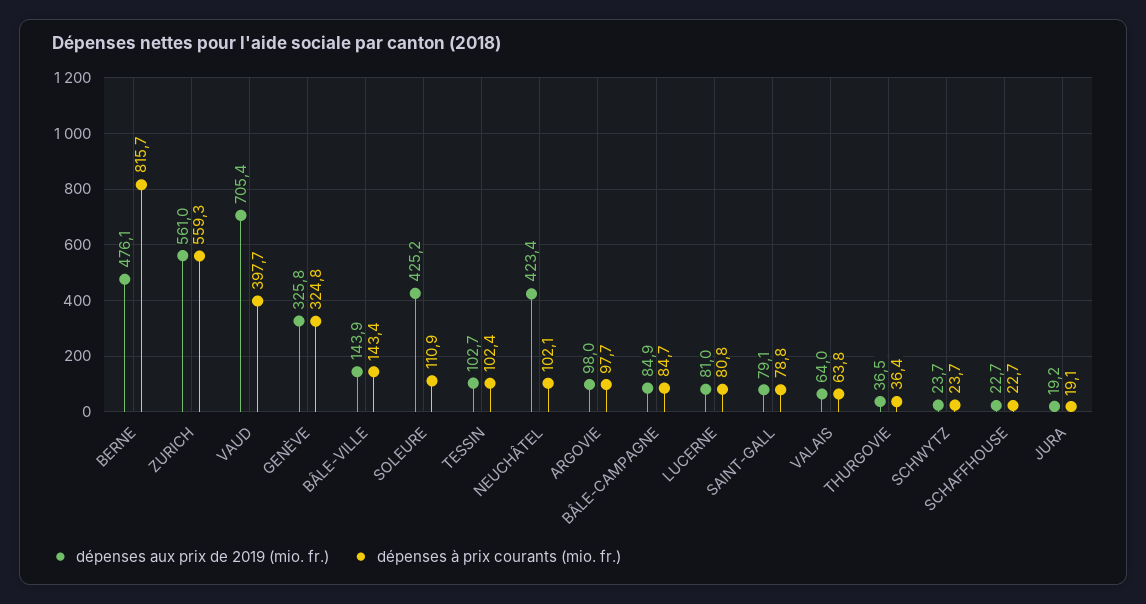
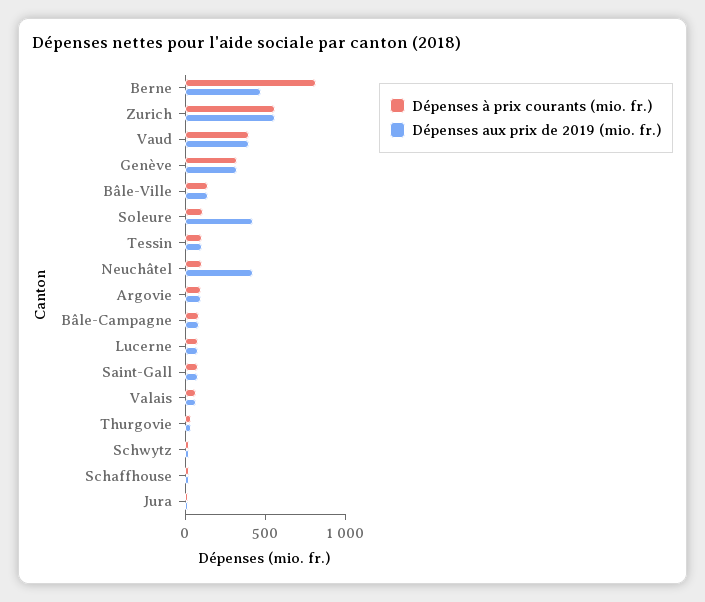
  {
    "dépenses aux prix de 2019 (mio. fr.)": {
      "BERNE": 476.1,
      "ZURICH": 561,
-     "VAUD": 705.4,
+     "VAUD": 400,
      "GENÈVE": 325.8,
      "BÂLE-VILLE": 143.9,
      "SOLEURE": 425.2,
      "TESSIN": 102.7,
      "NEUCHÂTEL": 423.4,
      "ARGOVIE": 98,
      "BÂLE-CAMPAGNE": 84.9,
      "LUCERNE": 81,
      "SAINT-GALL": 79.1,
      "VALAIS": 64,
      "THURGOVIE": 36.5,
      "SCHWYTZ": 23.7,
      "SCHAFFHOUSE": 22.7,
      "JURA": 19.2
    },
    "dépenses à prix courants (mio. fr.)": {
      "BERNE": 815.7,
      "ZURICH": 559.3,
      "VAUD": 397.7,
      "GENÈVE": 324.8,
      "BÂLE-VILLE": 143.4,
      "SOLEURE": 110.9,
      "TESSIN": 102.4,
      "NEUCHÂTEL": 102.1,
      "ARGOVIE": 97.7,
      "BÂLE-CAMPAGNE": 84.7,
      "LUCERNE": 80.8,
      "SAINT-GALL": 78.8,
      "VALAIS": 63.8,
      "THURGOVIE": 36.4,
      "SCHWYTZ": 23.7,
      "SCHAFFHOUSE": 22.7,
      "JURA": 19.1
    }
  }

